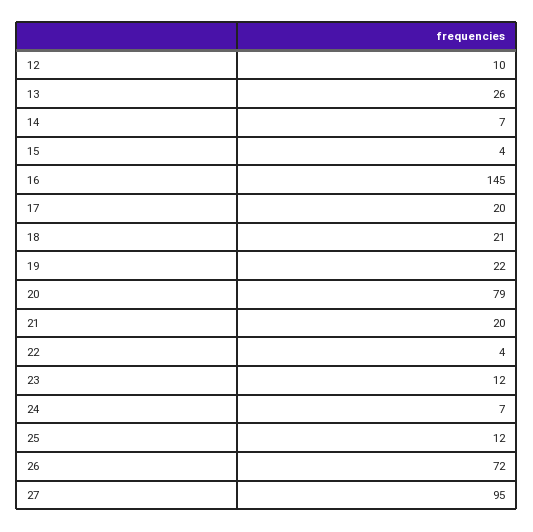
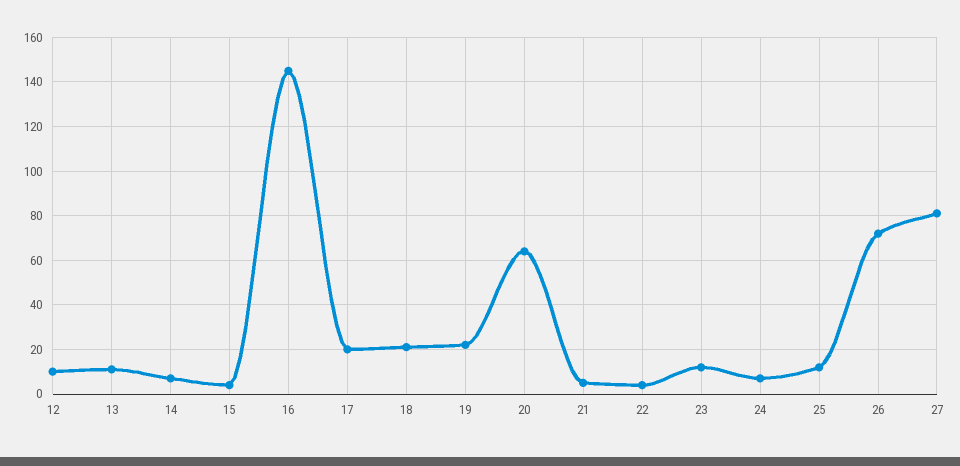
  {
    "12": 10,
-   "13": 26,
+   "13": 10,
    "14": 7,
    "15": 4,
    "16": 145,
    "17": 20,
    "18": 21,
    "19": 22,
-   "20": 79,
+   "20": 65,
-   "21": 20,
+   "21": 5,
    "22": 4,
    "23": 12,
    "24": 7,
    "25": 12,
    "26": 72,
-   "27": 95
+   "27": 80
  }

